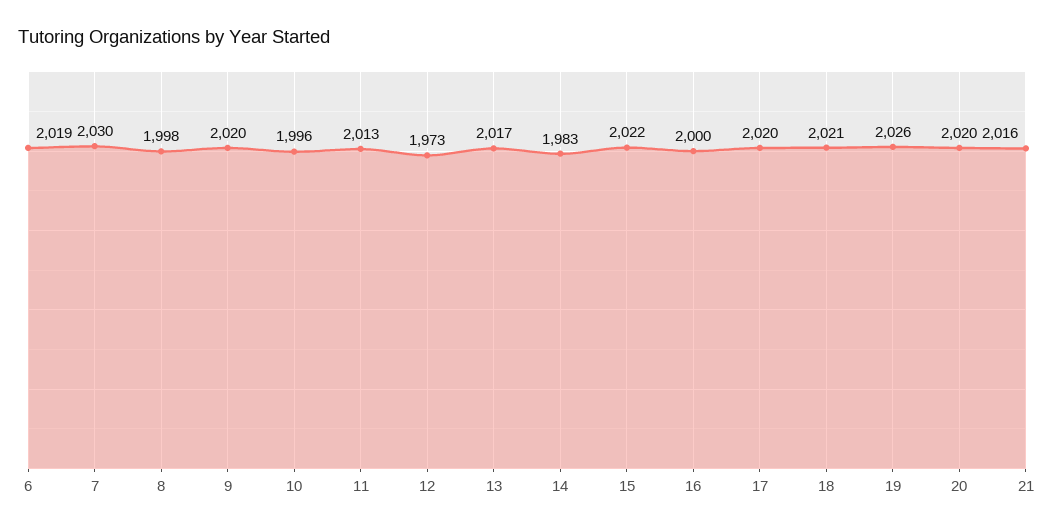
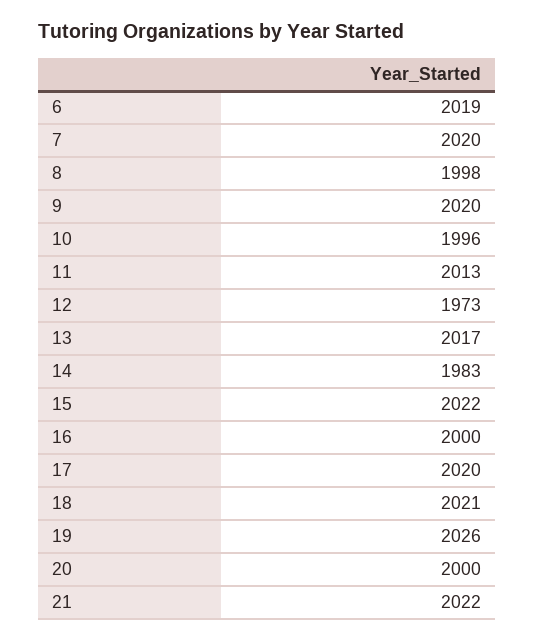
  {
    "6": 2019,
-   "7": 2030,
+   "7": 2020,
    "8": 1998,
    "9": 2020,
    "10": 1996,
    "11": 2013,
    "12": 1973,
    "13": 2017,
    "14": 1983,
    "15": 2022,
    "16": 2000,
    "17": 2020,
    "18": 2021,
    "19": 2026,
-   "20": 2020,
+   "20": 2000,
-   "21": 2016
+   "21": 2022
  }

